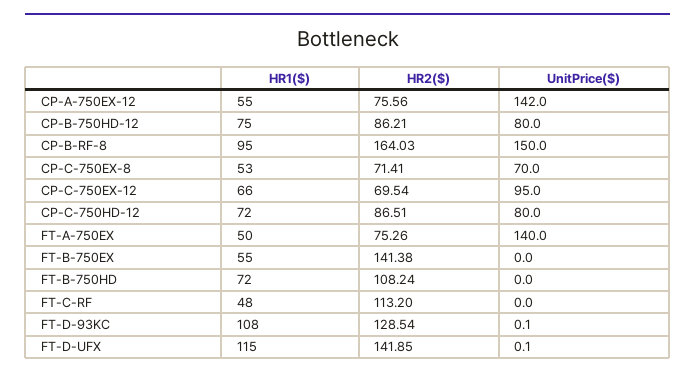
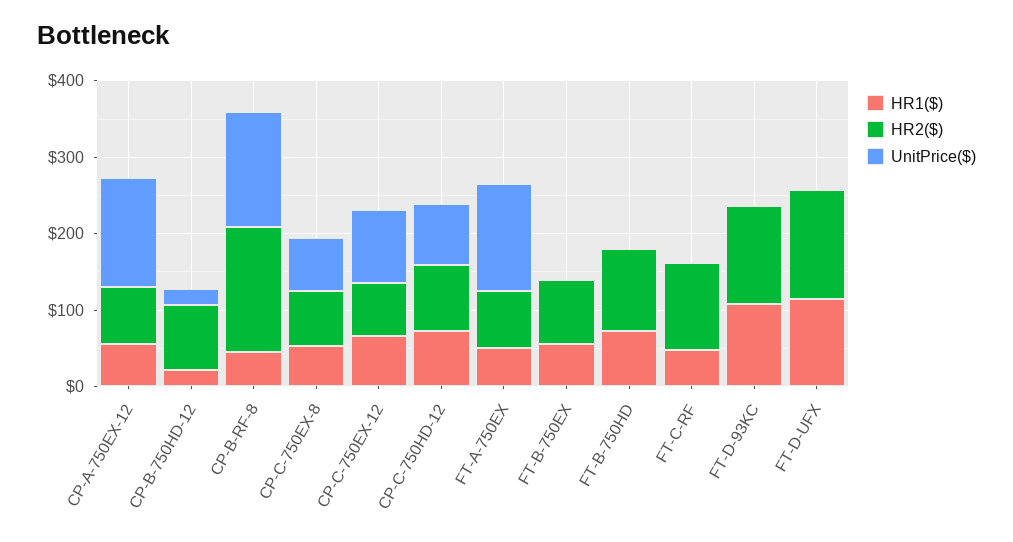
  {
    "HR1($)": {
      "CP-A-750EX-12": 55,
-     "CP-B-750HD-12": 75,
+     "CP-B-750HD-12": 20,
-     "CP-B-RF-8": 95,
+     "CP-B-RF-8": 40,
      "CP-C-750EX-8": 53,
      "CP-C-750EX-12": 66,
      "CP-C-750HD-12": 72,
      "FT-A-750EX": 50,
      "FT-B-750EX": 55,
      "FT-B-750HD": 72,
      "FT-C-RF": 48,
      "FT-D-93KC": 108,
      "FT-D-UFX": 115
    },
    "HR2($)": {
      "CP-A-750EX-12": 75.56,
      "CP-B-750HD-12": 86.21,
      "CP-B-RF-8": 164.03,
      "CP-C-750EX-8": 71.41,
      "CP-C-750EX-12": 69.54,
      "CP-C-750HD-12": 86.51,
      "FT-A-750EX": 75.26,
-     "FT-B-750EX": 141.38,
+     "FT-B-750EX": 80,
      "FT-B-750HD": 108.24,
      "FT-C-RF": 113.2,
      "FT-D-93KC": 128.54,
      "FT-D-UFX": 141.85
    },
    "UnitPrice($)": {
      "CP-A-750EX-12": 142,
-     "CP-B-750HD-12": 80,
+     "CP-B-750HD-12": 20,
      "CP-B-RF-8": 150,
      "CP-C-750EX-8": 70,
      "CP-C-750EX-12": 95,
      "CP-C-750HD-12": 80,
      "FT-A-750EX": 140,
      "FT-B-750EX": 0,
      "FT-B-750HD": 0,
      "FT-C-RF": 0,
      "FT-D-93KC": 0.1,
      "FT-D-UFX": 0.1
    }
  }

